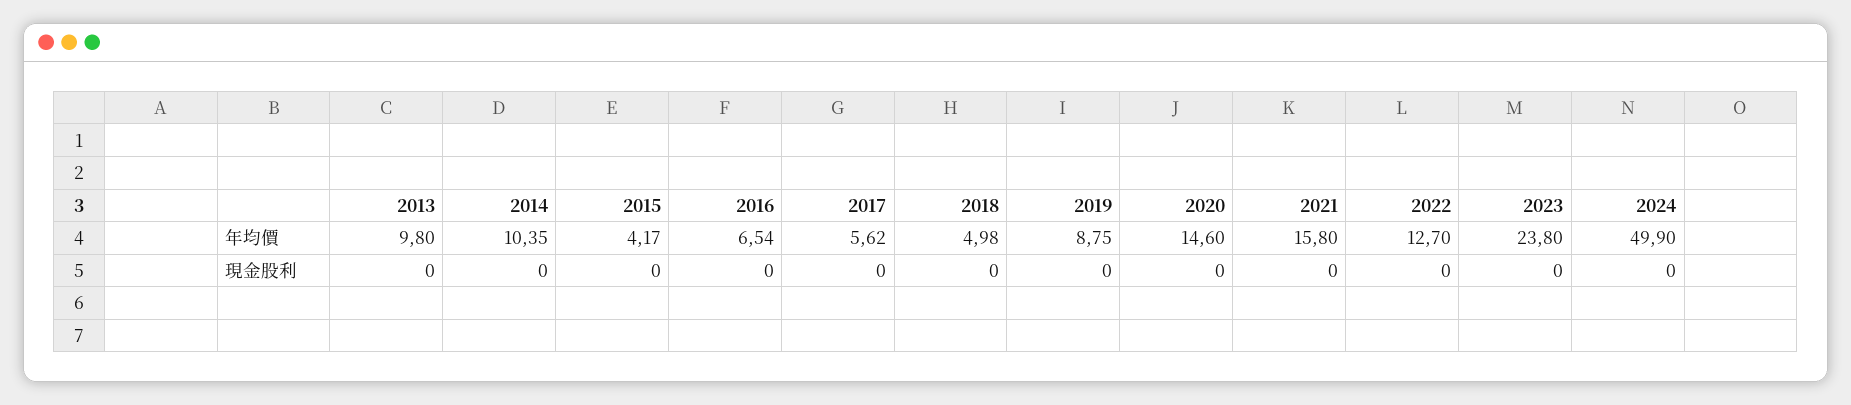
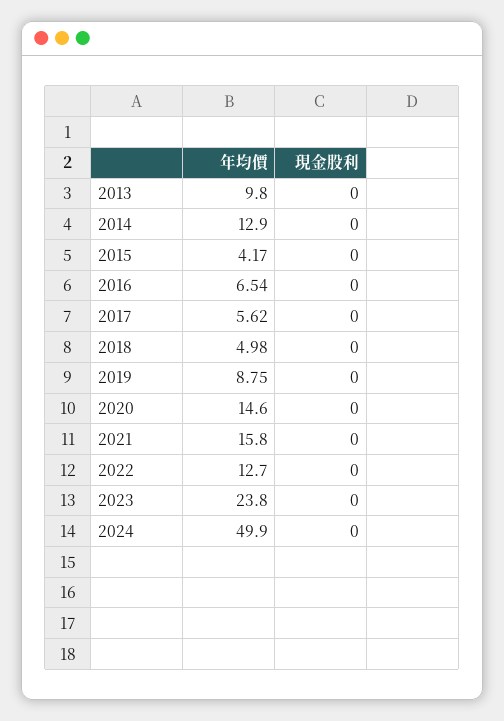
  {
    "2013": {
      "年均價": 9.8,
      "現金股利": 0
    },
    "2014": {
-     "年均價": 10.35,
+     "年均價": 12.9,
      "現金股利": 0
    },
    "2015": {
      "年均價": 4.17,
      "現金股利": 0
    },
    "2016": {
      "年均價": 6.54,
      "現金股利": 0
    },
    "2017": {
      "年均價": 5.62,
      "現金股利": 0
    },
    "2018": {
      "年均價": 4.98,
      "現金股利": 0
    },
    "2019": {
      "年均價": 8.75,
      "現金股利": 0
    },
    "2020": {
      "年均價": 14.6,
      "現金股利": 0
    },
    "2021": {
      "年均價": 15.8,
      "現金股利": 0
    },
    "2022": {
      "年均價": 12.7,
      "現金股利": 0
    },
    "2023": {
      "年均價": 23.8,
      "現金股利": 0
    },
    "2024": {
      "年均價": 49.9,
      "現金股利": 0
    }
  }

